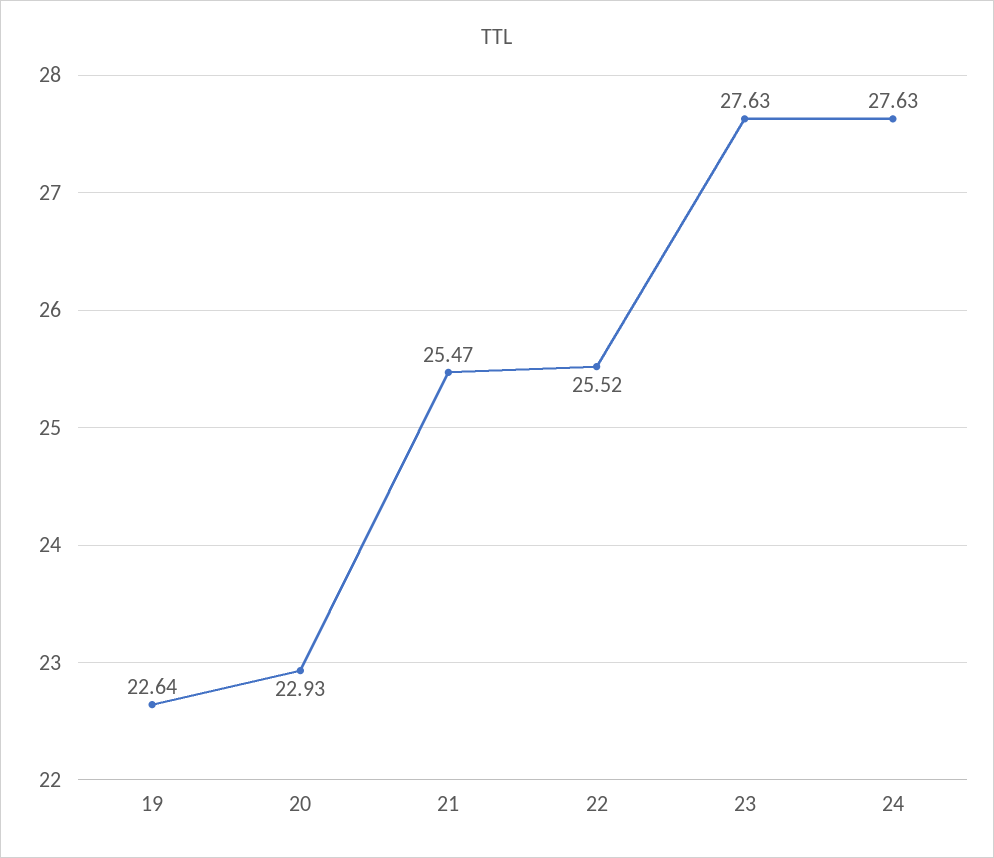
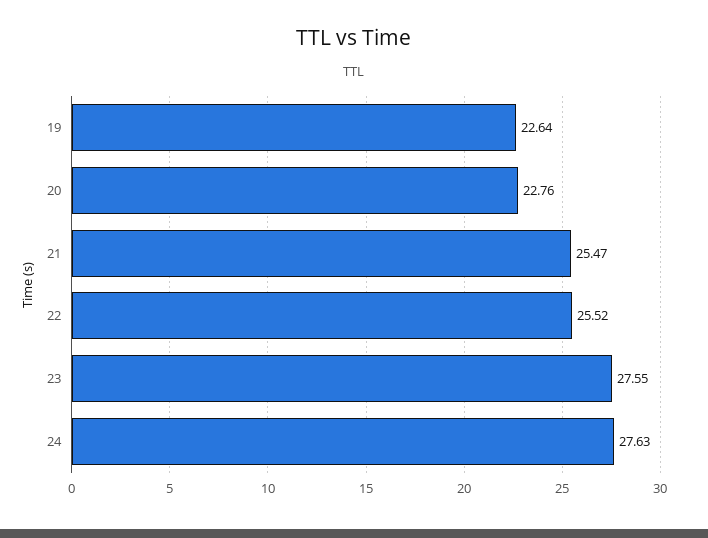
  {
    "19": 22.64,
-   "20": 22.93,
+   "20": 22.76,
    "21": 25.47,
    "22": 25.52,
-   "23": 27.63,
+   "23": 27.55,
    "24": 27.63
  }

